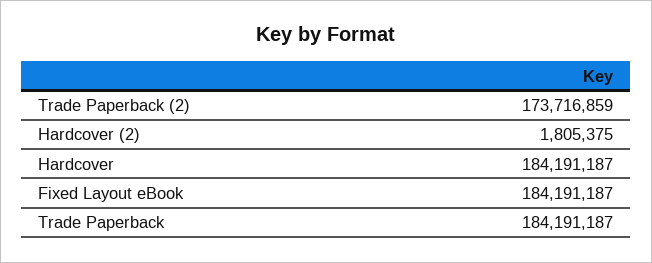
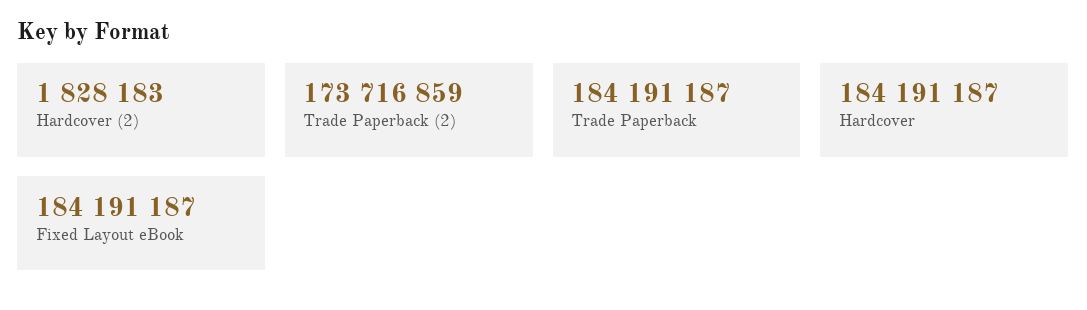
  {
    "Trade Paperback (2)": 173716859,
-   "Hardcover (2)": 1805375,
+   "Hardcover (2)": 1828183,
    "Hardcover": 184191187,
    "Fixed Layout eBook": 184191187,
    "Trade Paperback": 184191187
  }

